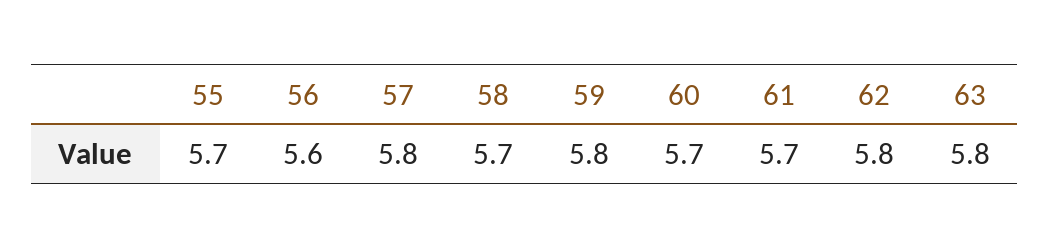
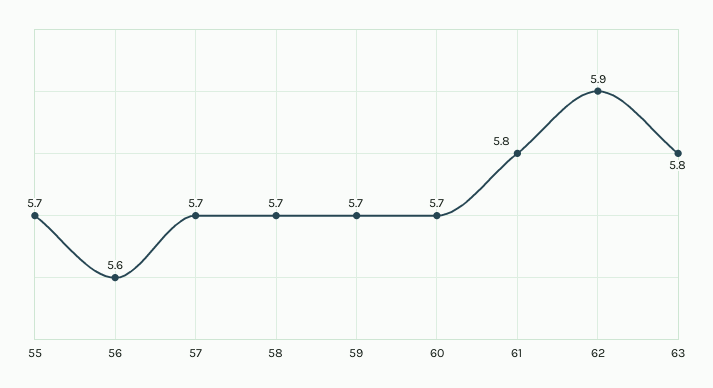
  {
    "55": 5.7,
    "56": 5.6,
-   "57": 5.8,
+   "57": 5.7,
    "58": 5.7,
-   "59": 5.8,
+   "59": 5.7,
    "60": 5.7,
-   "61": 5.7,
+   "61": 5.8,
-   "62": 5.8,
+   "62": 5.9,
    "63": 5.8
  }

